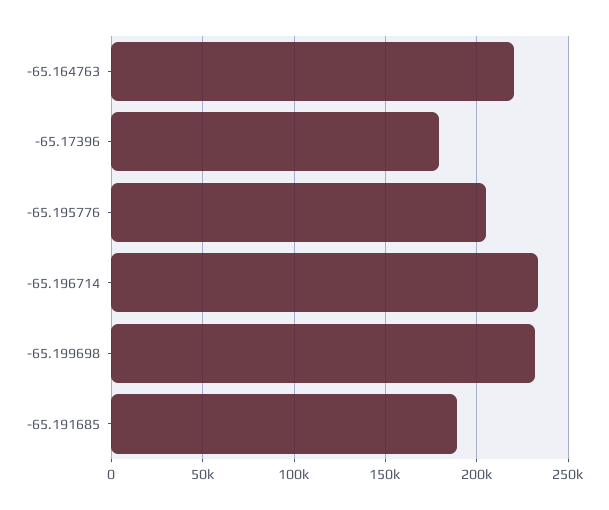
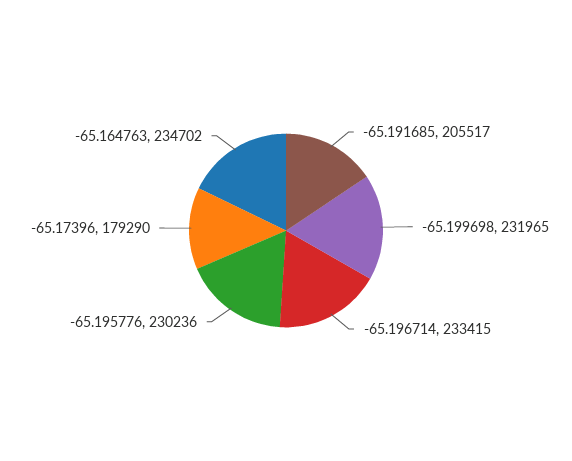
  {
-   "-65.164763": 220000,
+   "-65.164763": 234702,
    "-65.17396": 179290,
-   "-65.195776": 205000,
+   "-65.195776": 230236,
    "-65.196714": 233415,
    "-65.199698": 231965,
-   "-65.191685": 190000
+   "-65.191685": 205517
  }

